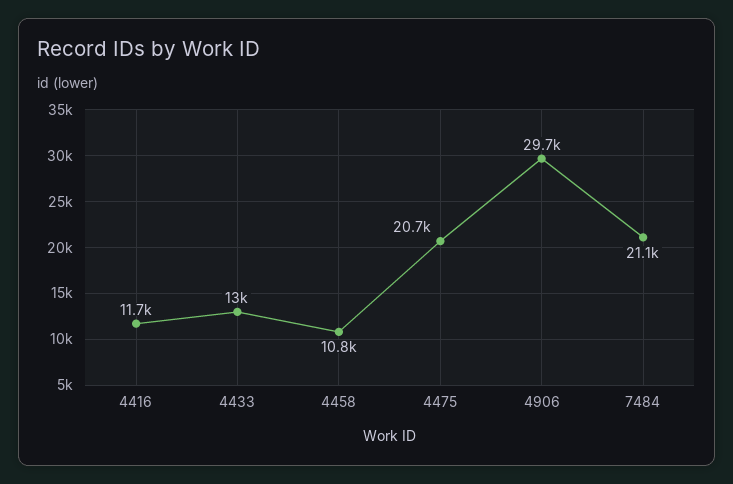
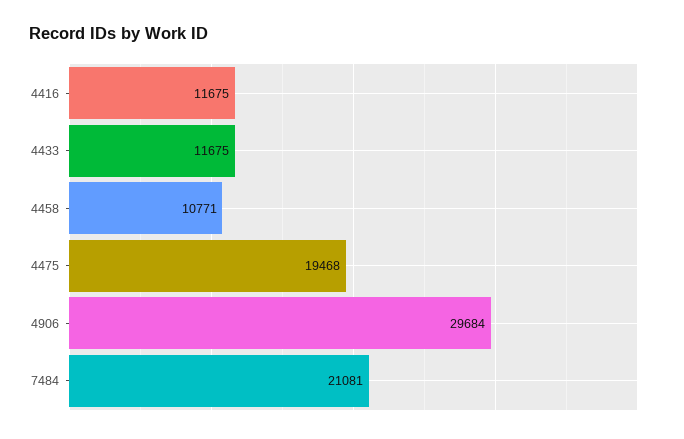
  {
    "4416": 11675,
-   "4433": 13000,
+   "4433": 11675,
    "4458": 10771,
-   "4475": 20700,
+   "4475": 19468,
    "4906": 29684,
    "7484": 21081
  }

